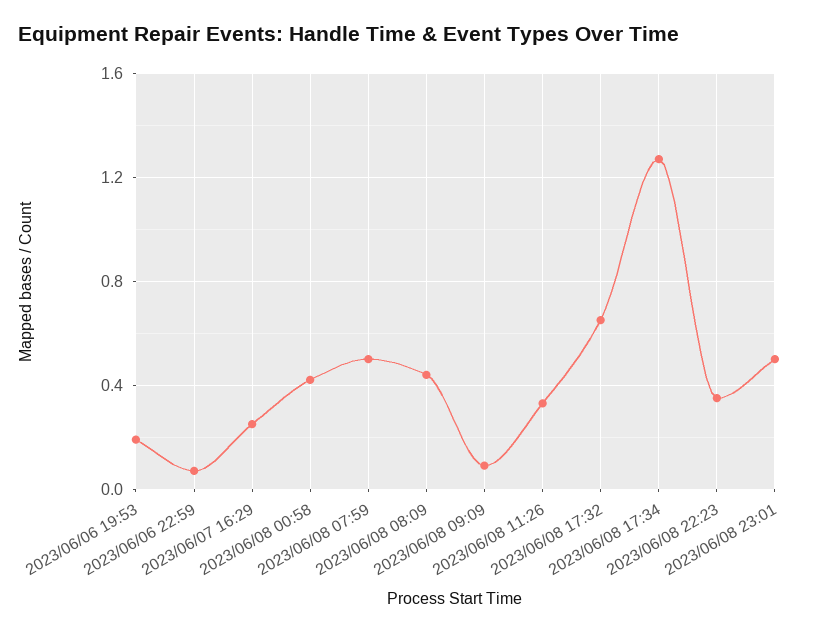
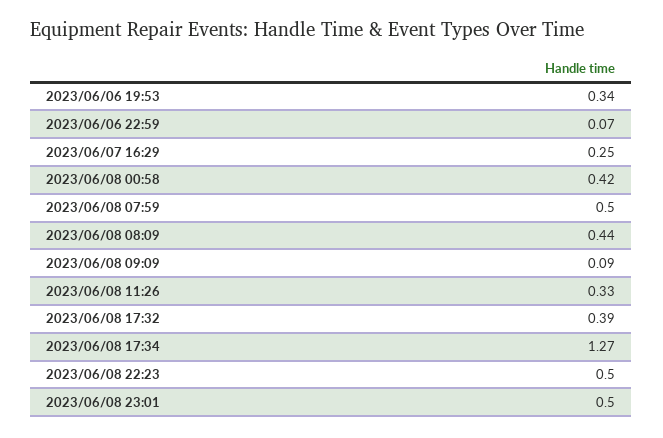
  {
-   "2023/06/06 19:53": 0.2,
+   "2023/06/06 19:53": 0.34,
    "2023/06/06 22:59": 0.07,
    "2023/06/07 16:29": 0.25,
    "2023/06/08 00:58": 0.42,
    "2023/06/08 07:59": 0.5,
    "2023/06/08 08:09": 0.44,
    "2023/06/08 09:09": 0.09,
    "2023/06/08 11:26": 0.33,
-   "2023/06/08 17:32": 0.65,
+   "2023/06/08 17:32": 0.39,
    "2023/06/08 17:34": 1.27,
-   "2023/06/08 22:23": 0.35,
+   "2023/06/08 22:23": 0.5,
    "2023/06/08 23:01": 0.5
  }

